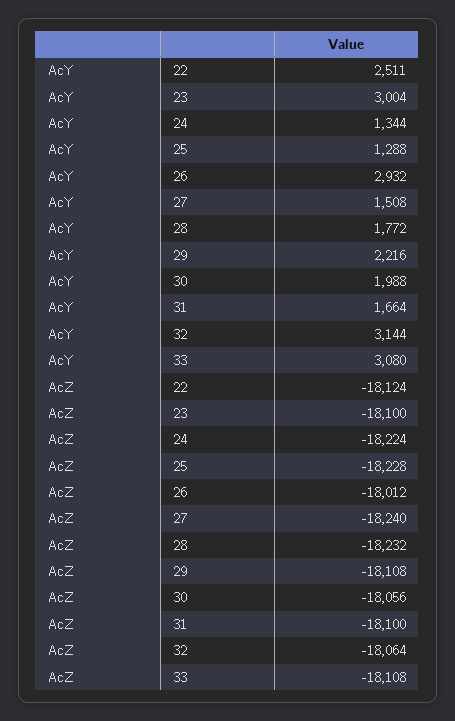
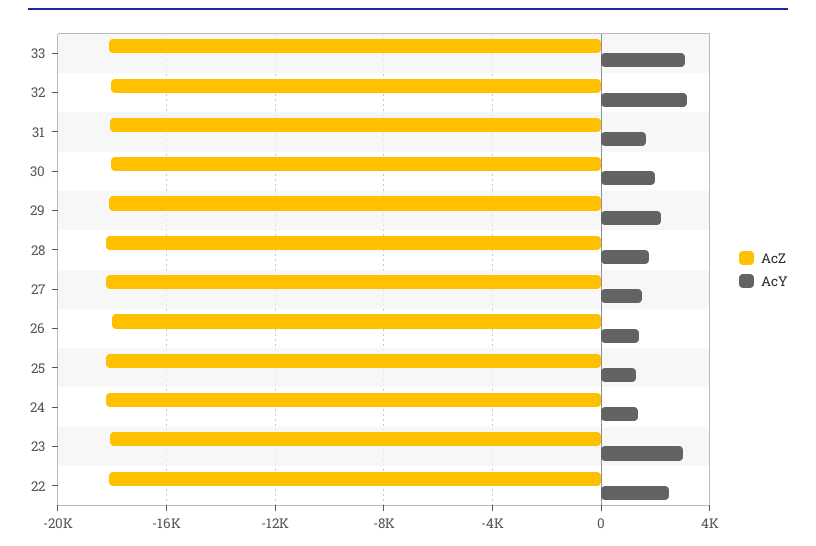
  {
    "AcY": {
      "22": 2511,
      "23": 3004,
      "24": 1344,
      "25": 1288,
-     "26": 2932,
+     "26": 1500,
      "27": 1508,
      "28": 1772,
      "29": 2216,
      "30": 1988,
      "31": 1664,
      "32": 3144,
      "33": 3080
    },
    "AcZ": {
      "22": -18124,
      "23": -18100,
      "24": -18224,
      "25": -18228,
      "26": -18012,
      "27": -18240,
      "28": -18232,
      "29": -18108,
      "30": -18056,
      "31": -18100,
      "32": -18064,
      "33": -18108
    }
  }

